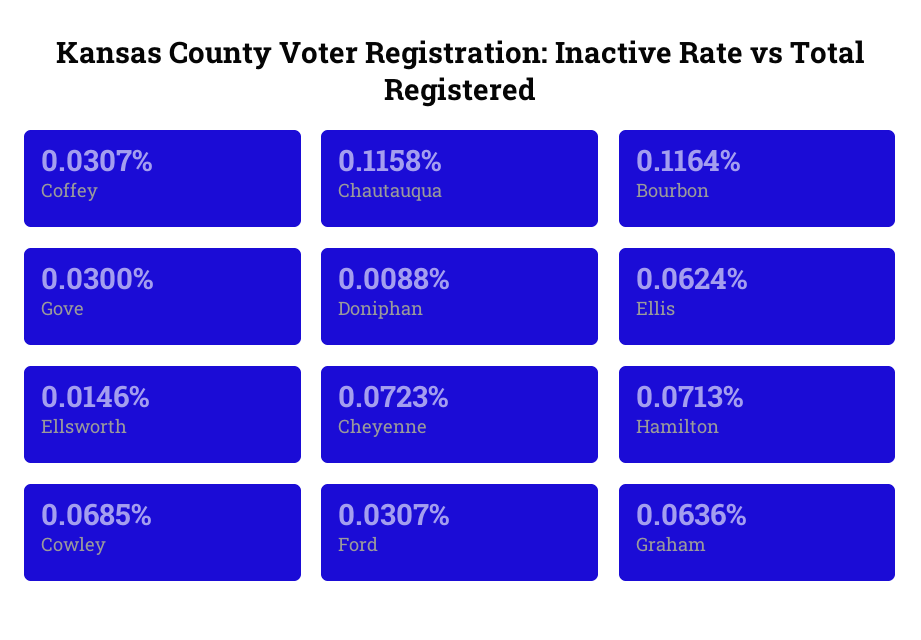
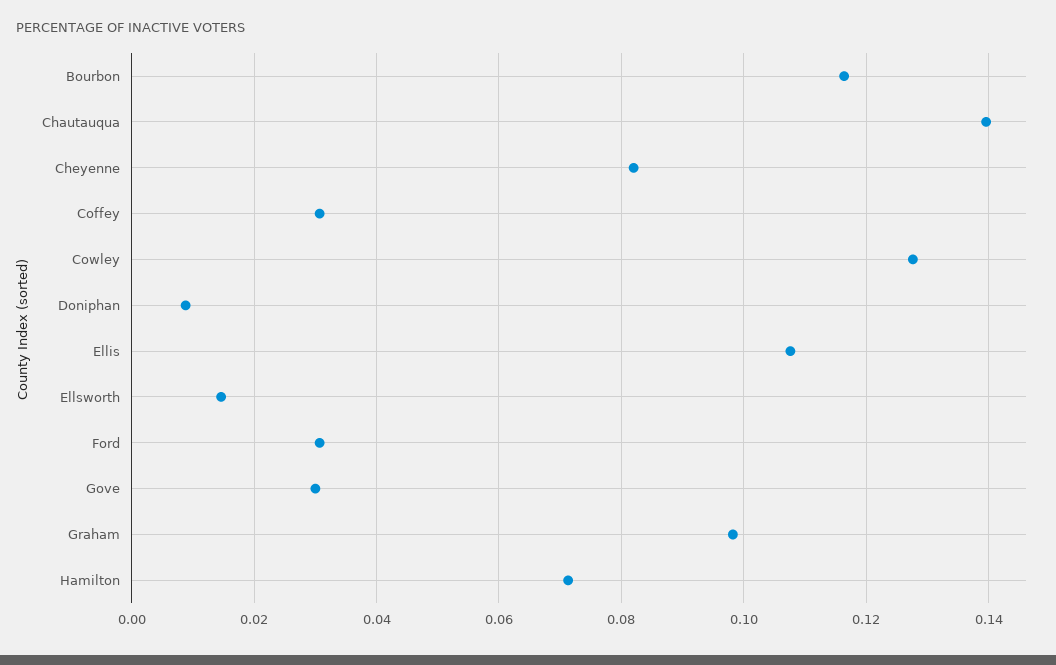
  {
    "Coffey": 0.0307,
-   "Chautauqua": 0.1158,
+   "Chautauqua": 0.14,
    "Bourbon": 0.1164,
    "Gove": 0.03,
    "Doniphan": 0.0088,
-   "Ellis": 0.0624,
+   "Ellis": 0.108,
    "Ellsworth": 0.0146,
-   "Cheyenne": 0.0723,
+   "Cheyenne": 0.082,
    "Hamilton": 0.0713,
-   "Cowley": 0.0685,
+   "Cowley": 0.128,
    "Ford": 0.0307,
-   "Graham": 0.0636
+   "Graham": 0.098
  }

